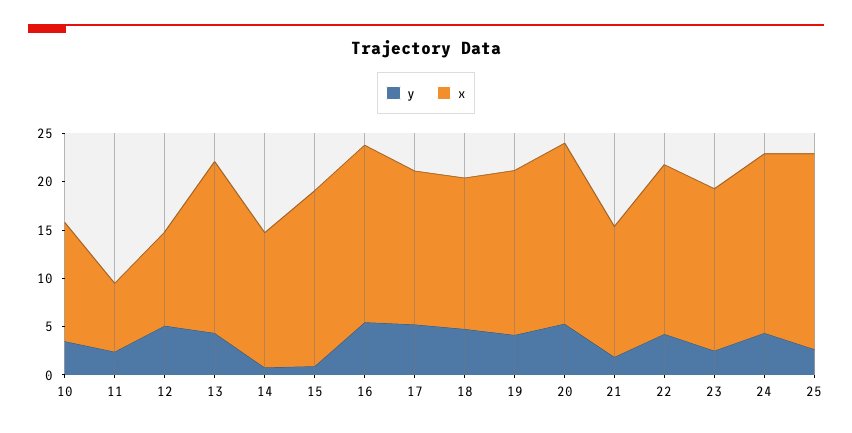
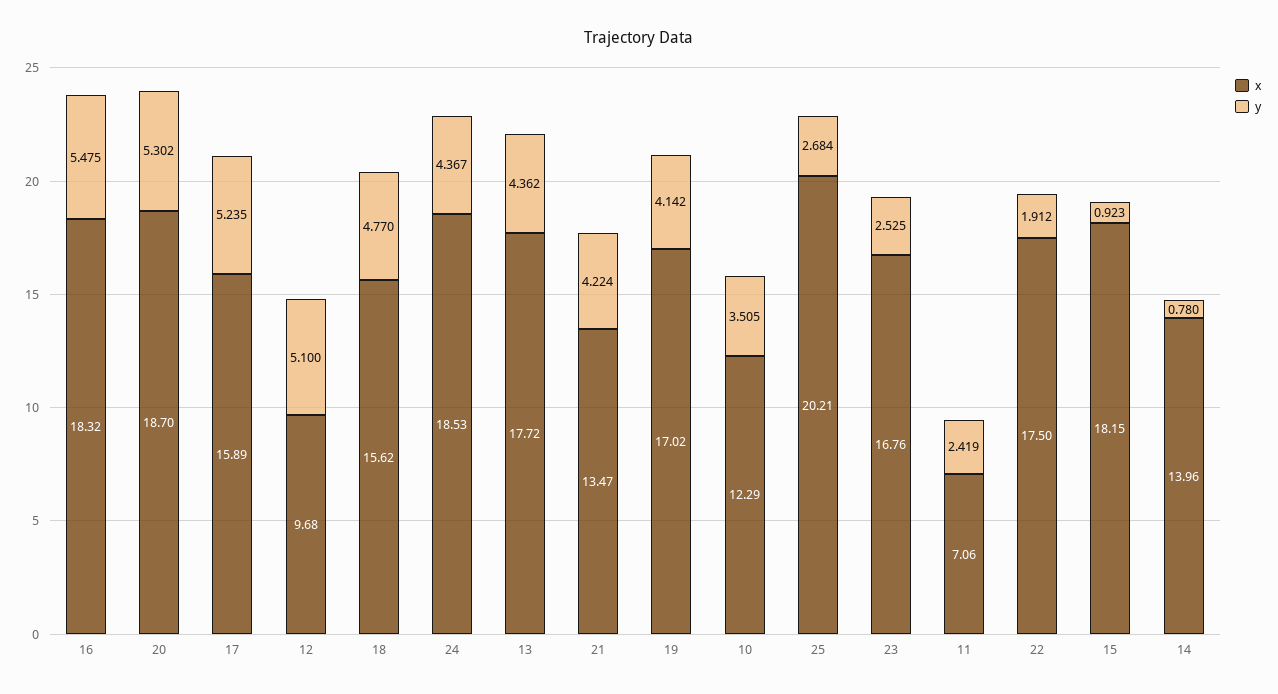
  {
    "y": {
      "10": 3.505,
      "11": 2.419,
      "12": 5.1,
      "13": 4.362,
      "14": 0.78,
      "15": 0.923,
      "16": 5.475,
      "17": 5.235,
      "18": 4.77,
      "19": 4.142,
      "20": 5.302,
-     "21": 2,
+     "21": 4.224,
-     "22": 4,
+     "22": 1.912,
      "23": 2.525,
      "24": 4.367,
      "25": 2.684
    },
    "x": {
      "10": 12.29,
      "11": 7.06,
      "12": 9.68,
      "13": 17.72,
      "14": 13.96,
      "15": 18.15,
      "16": 18.32,
      "17": 15.89,
      "18": 15.62,
      "19": 17.02,
      "20": 18.7,
      "21": 13.47,
      "22": 17.5,
      "23": 16.76,
      "24": 18.53,
      "25": 20.21
    }
  }

